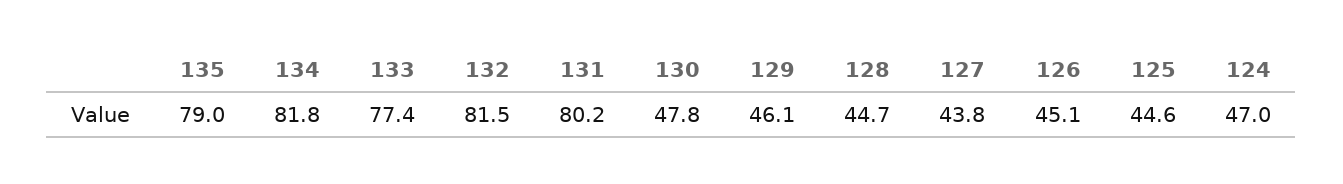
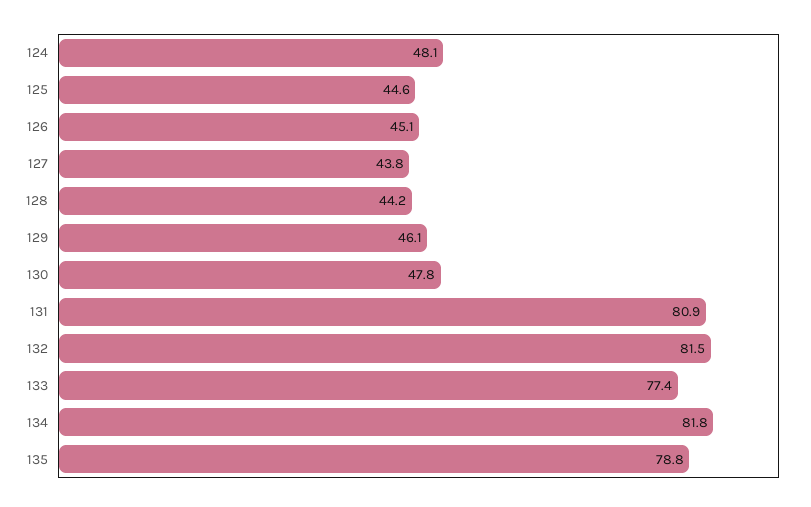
  {
-   "135": 79,
+   "135": 78.8,
    "134": 81.8,
    "133": 77.4,
    "132": 81.5,
-   "131": 80.2,
+   "131": 80.9,
    "130": 47.8,
    "129": 46.1,
-   "128": 44.7,
+   "128": 44.2,
    "127": 43.8,
    "126": 45.1,
    "125": 44.6,
-   "124": 47
+   "124": 48.1
  }

